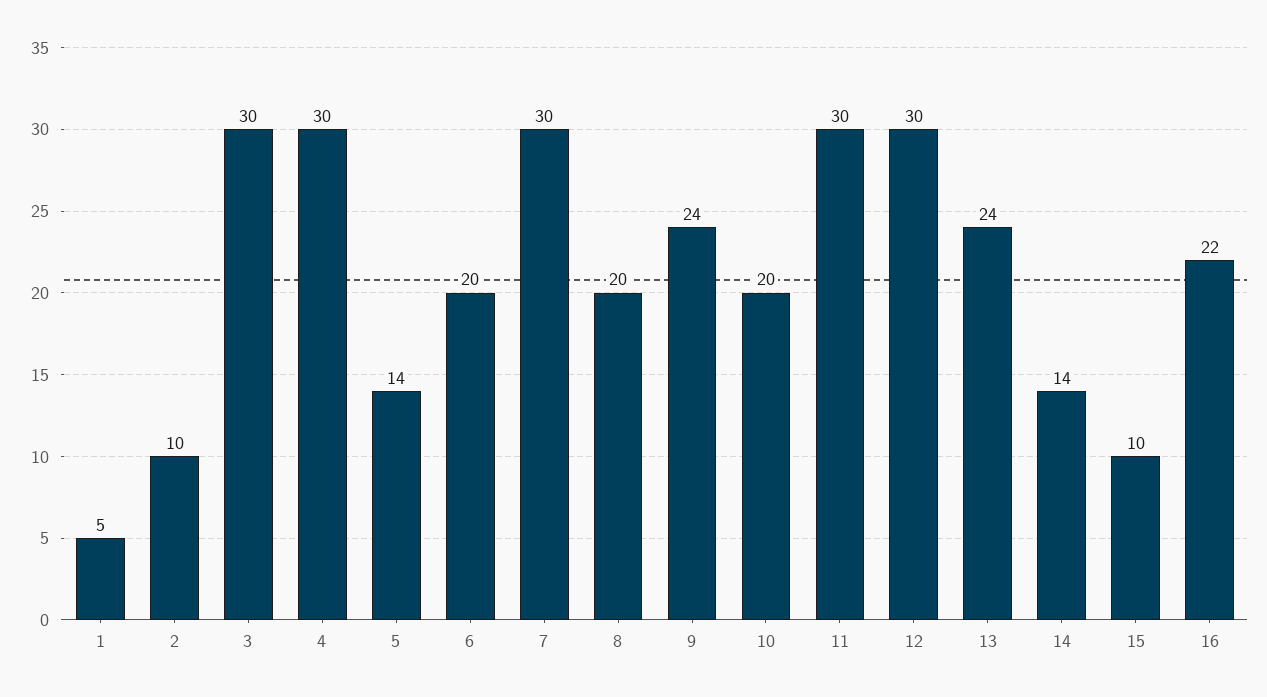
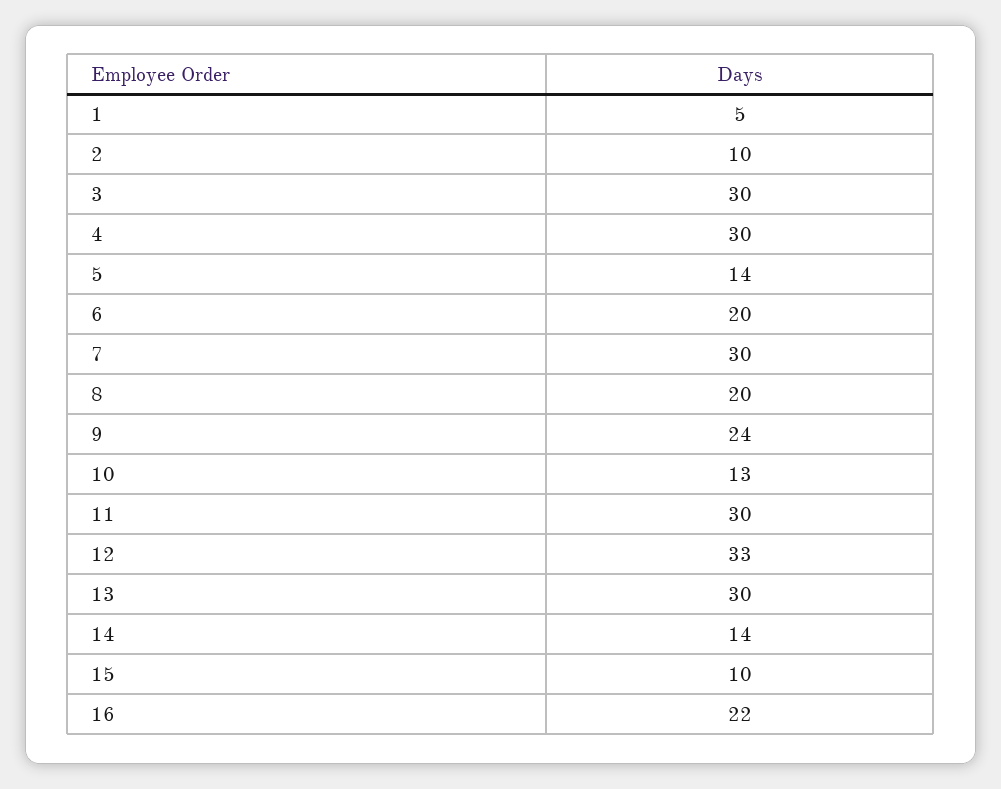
  {
    "1": 5,
    "2": 10,
    "3": 30,
    "4": 30,
    "5": 14,
    "6": 20,
    "7": 30,
    "8": 20,
    "9": 24,
-   "10": 20,
+   "10": 13,
    "11": 30,
-   "12": 30,
+   "12": 33,
-   "13": 24,
+   "13": 30,
    "14": 14,
    "15": 10,
    "16": 22
  }

